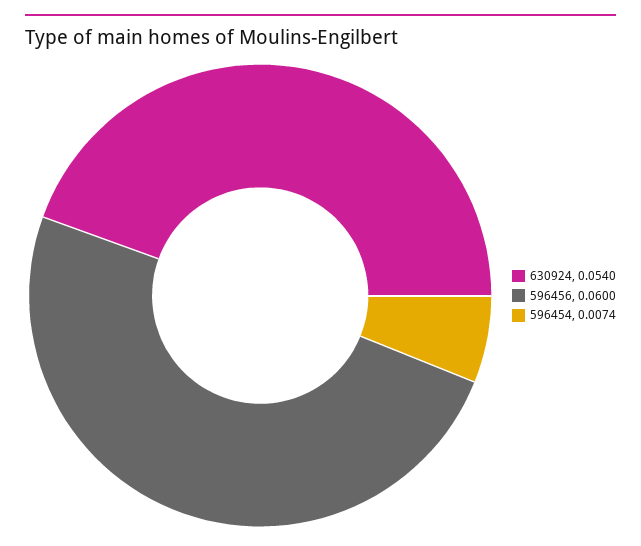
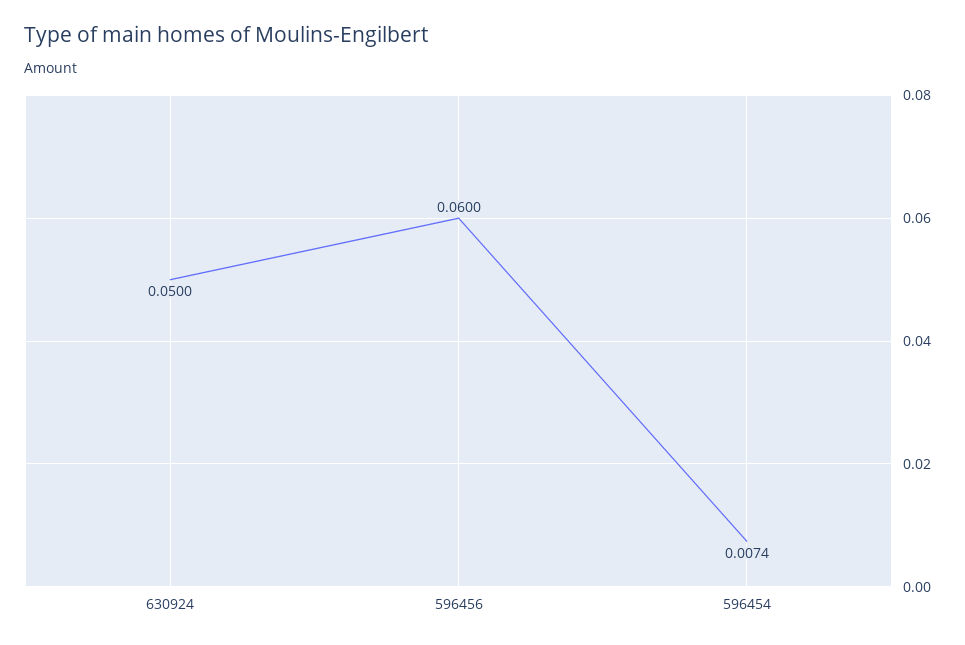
  {
-   "630924": 0.054,
+   "630924": 0.05,
    "596456": 0.06,
    "596454": 0.0074
  }

